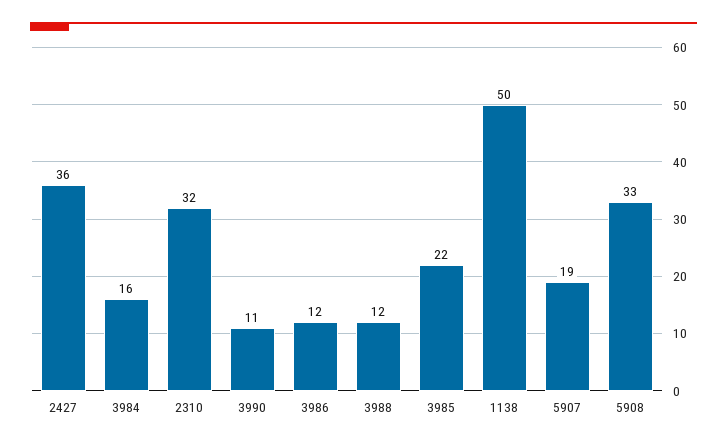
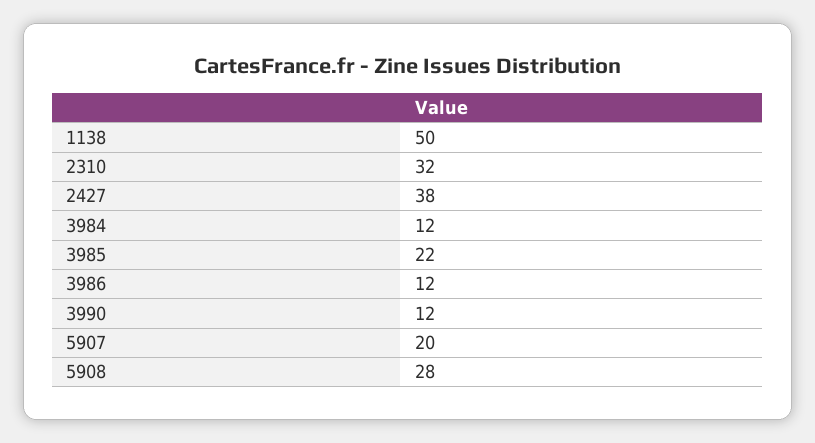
  {
-   "2427": 36,
+   "2427": 38,
-   "3984": 16,
+   "3984": 12,
    "2310": 32,
-   "3990": 11,
+   "3990": 12,
    "3986": 12,
-   "3988": 12,
    "3985": 22,
    "1138": 50,
-   "5907": 19,
+   "5907": 20,
-   "5908": 33
+   "5908": 28
  }

